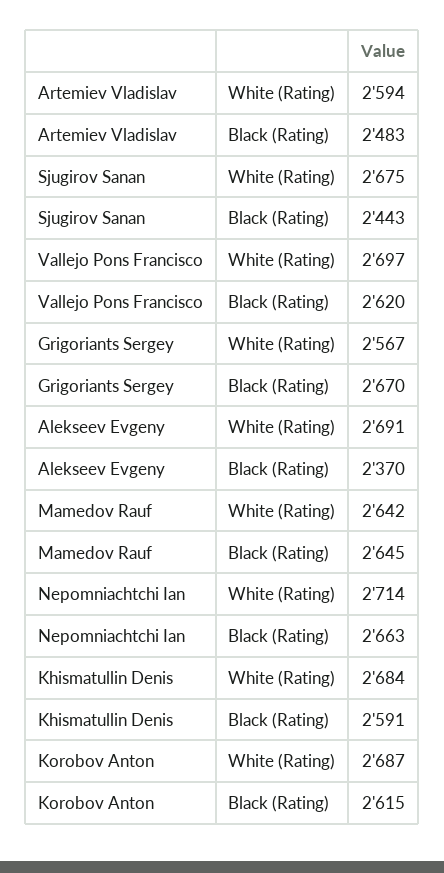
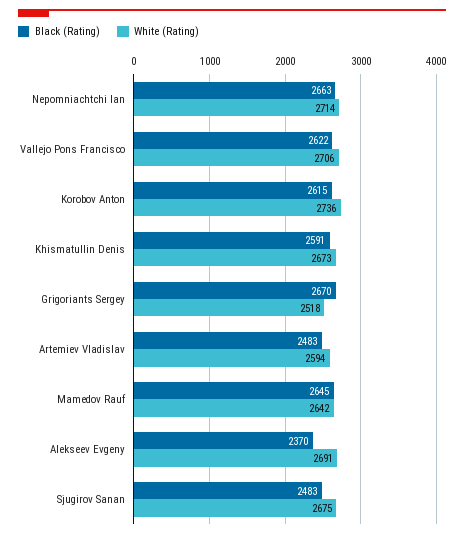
  {
    "White (Rating)": {
      "Artemiev Vladislav": 2594,
      "Sjugirov Sanan": 2675,
-     "Vallejo Pons Francisco": 2697,
+     "Vallejo Pons Francisco": 2706,
-     "Grigoriants Sergey": 2567,
+     "Grigoriants Sergey": 2518,
      "Alekseev Evgeny": 2691,
      "Mamedov Rauf": 2642,
      "Nepomniachtchi Ian": 2714,
-     "Khismatullin Denis": 2684,
+     "Khismatullin Denis": 2673,
-     "Korobov Anton": 2687
+     "Korobov Anton": 2736
    },
    "Black (Rating)": {
      "Artemiev Vladislav": 2483,
-     "Sjugirov Sanan": 2443,
+     "Sjugirov Sanan": 2483,
-     "Vallejo Pons Francisco": 2620,
+     "Vallejo Pons Francisco": 2622,
      "Grigoriants Sergey": 2670,
      "Alekseev Evgeny": 2370,
      "Mamedov Rauf": 2645,
      "Nepomniachtchi Ian": 2663,
      "Khismatullin Denis": 2591,
      "Korobov Anton": 2615
    }
  }

